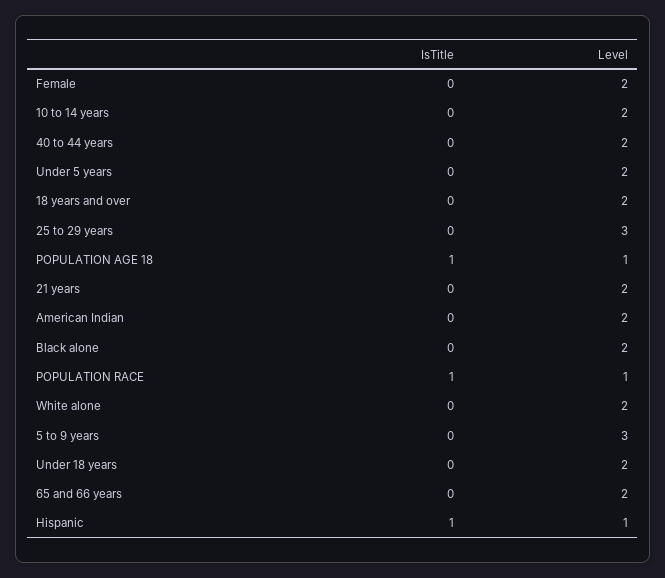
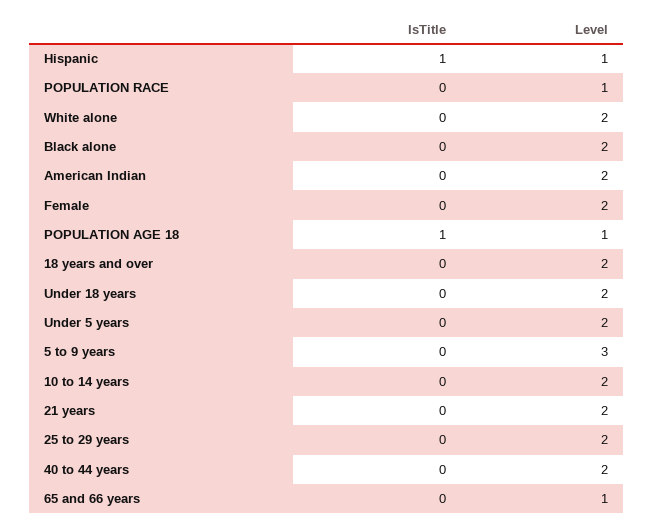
  {
    "IsTitle": {
      "Female": 0,
      "10 to 14 years": 0,
      "40 to 44 years": 0,
      "Under 5 years": 0,
      "18 years and over": 0,
      "25 to 29 years": 0,
      "POPULATION AGE 18": 1,
      "21 years": 0,
      "American Indian": 0,
      "Black alone": 0,
-     "POPULATION RACE": 1,
+     "POPULATION RACE": 0,
      "White alone": 0,
      "5 to 9 years": 0,
      "Under 18 years": 0,
      "65 and 66 years": 0,
      "Hispanic": 1
    },
    "Level": {
      "Female": 2,
      "10 to 14 years": 2,
      "40 to 44 years": 2,
      "Under 5 years": 2,
      "18 years and over": 2,
-     "25 to 29 years": 3,
+     "25 to 29 years": 2,
      "POPULATION AGE 18": 1,
      "21 years": 2,
      "American Indian": 2,
      "Black alone": 2,
      "POPULATION RACE": 1,
      "White alone": 2,
      "5 to 9 years": 3,
      "Under 18 years": 2,
-     "65 and 66 years": 2,
+     "65 and 66 years": 1,
      "Hispanic": 1
    }
  }

